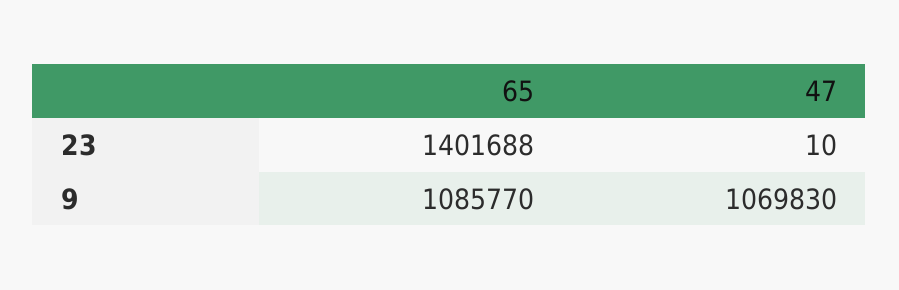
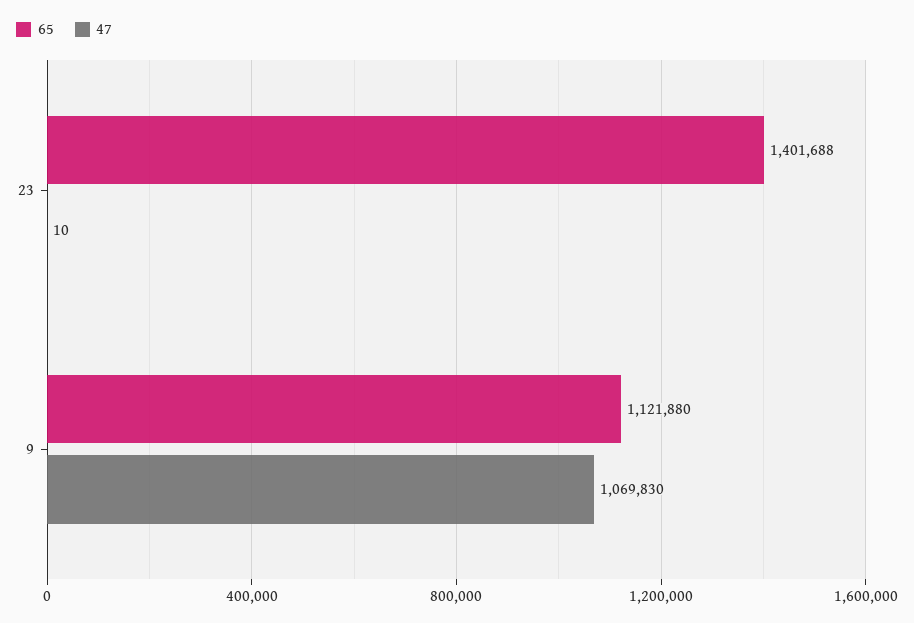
  {
    "65": {
      "23": 1401688,
-     "9": 1085770
+     "9": 1121880
    },
    "47": {
      "23": 10,
      "9": 1069830
    }
  }

